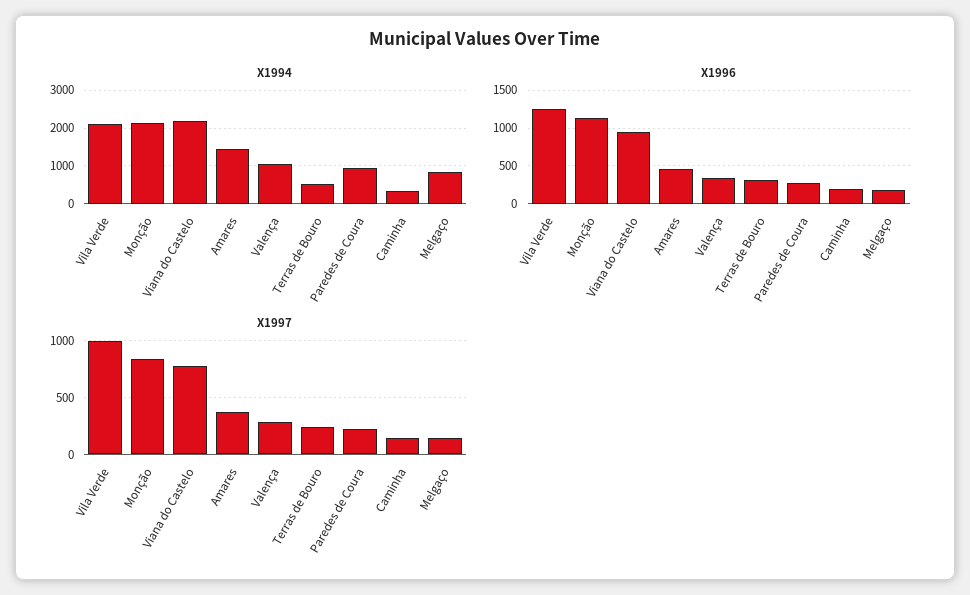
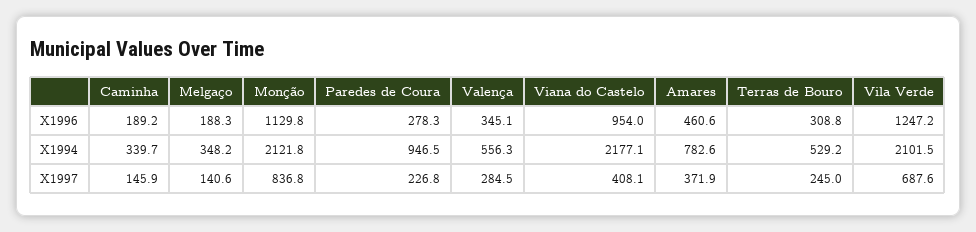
  {
    "X1994": {
      "Vila Verde": 2101.5,
      "Monção": 2121.8,
      "Viana do Castelo": 2177.1,
-     "Amares": 1400,
+     "Amares": 782.6,
-     "Valença": 1000,
+     "Valença": 556.3,
      "Terras de Bouro": 529.2,
      "Paredes de Coura": 946.5,
      "Caminha": 339.7,
-     "Melgaço": 800
+     "Melgaço": 348.2
    },
    "X1996": {
      "Vila Verde": 1247.2,
      "Monção": 1129.8,
      "Viana do Castelo": 954,
      "Amares": 460.6,
      "Valença": 345.1,
      "Terras de Bouro": 308.8,
      "Paredes de Coura": 278.3,
      "Caminha": 189.2,
      "Melgaço": 188.3
    },
    "X1997": {
-     "Vila Verde": 1000,
+     "Vila Verde": 687.6,
      "Monção": 836.8,
-     "Viana do Castelo": 800,
+     "Viana do Castelo": 408.1,
      "Amares": 371.9,
      "Valença": 284.5,
      "Terras de Bouro": 245,
      "Paredes de Coura": 226.8,
      "Caminha": 145.9,
      "Melgaço": 140.6
    }
  }

